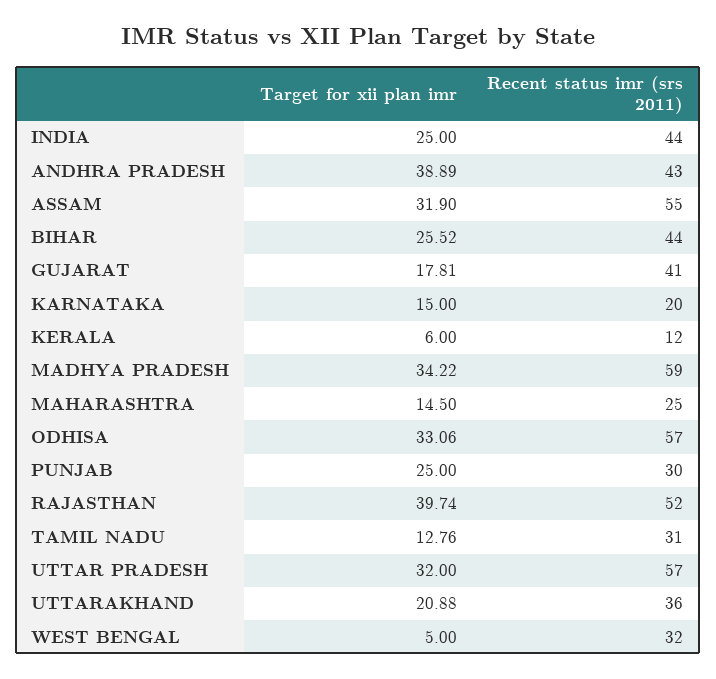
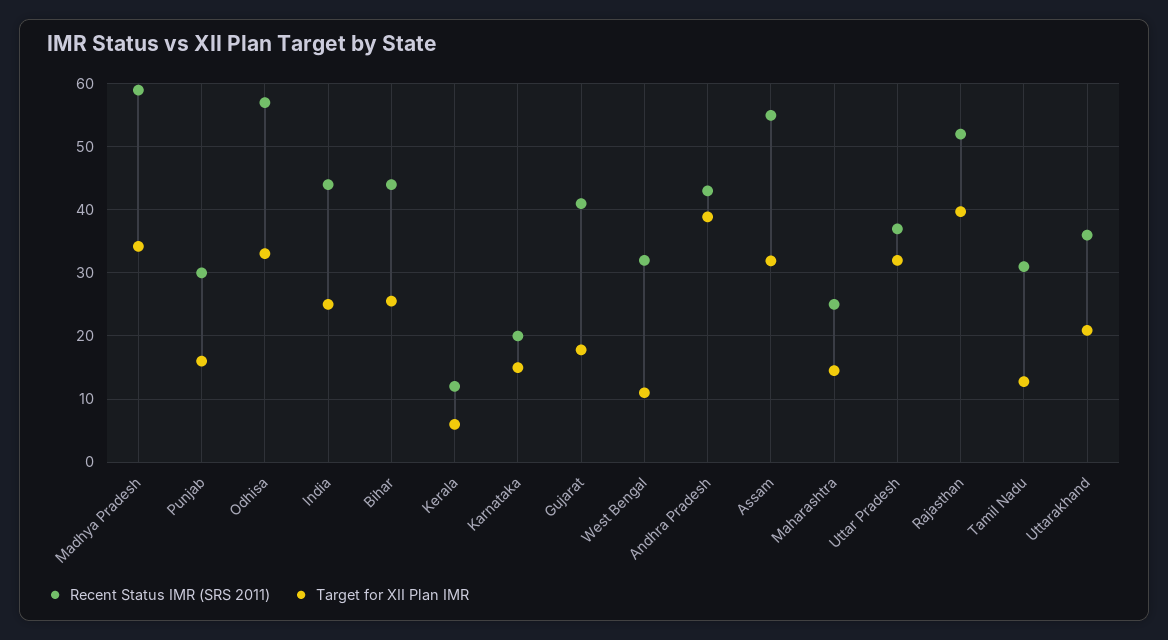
  {
    "Target for xii plan imr": {
      "INDIA": 25,
      "ANDHRA PRADESH": 38.89,
      "ASSAM": 31.9,
      "BIHAR": 25.52,
      "GUJARAT": 17.81,
      "KARNATAKA": 15,
      "KERALA": 6,
      "MADHYA PRADESH": 34.22,
      "MAHARASHTRA": 14.5,
      "ODHISA": 33.06,
-     "PUNJAB": 25,
+     "PUNJAB": 16,
      "RAJASTHAN": 39.74,
      "TAMIL NADU": 12.76,
      "UTTAR PRADESH": 32,
      "UTTARAKHAND": 20.88,
-     "WEST BENGAL": 5
+     "WEST BENGAL": 11
    },
    "Recent status imr (srs 2011)": {
      "INDIA": 44,
      "ANDHRA PRADESH": 43,
      "ASSAM": 55,
      "BIHAR": 44,
      "GUJARAT": 41,
      "KARNATAKA": 20,
      "KERALA": 12,
      "MADHYA PRADESH": 59,
      "MAHARASHTRA": 25,
      "ODHISA": 57,
      "PUNJAB": 30,
      "RAJASTHAN": 52,
      "TAMIL NADU": 31,
-     "UTTAR PRADESH": 57,
+     "UTTAR PRADESH": 37,
      "UTTARAKHAND": 36,
      "WEST BENGAL": 32
    }
  }

